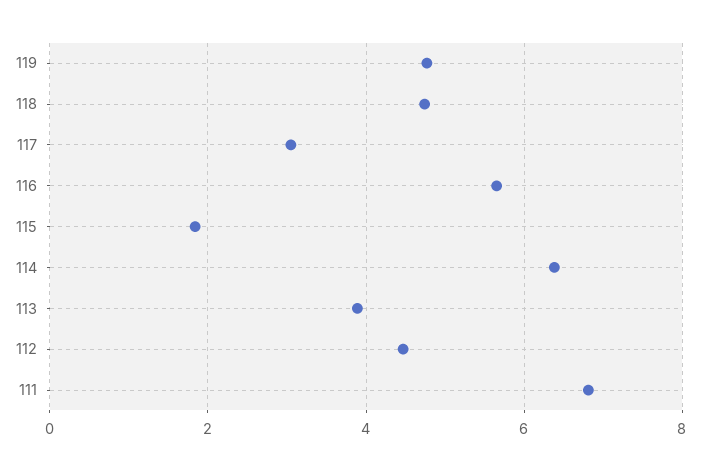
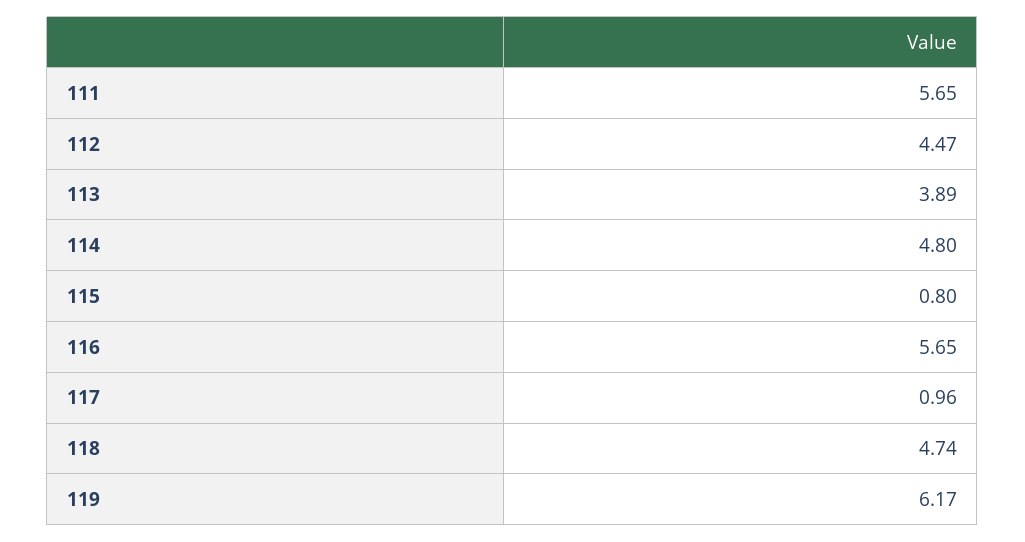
  {
-   "119": 4.8,
+   "119": 6.17,
    "118": 4.74,
-   "117": 3,
+   "117": 0.96,
    "116": 5.65,
-   "115": 1.8,
+   "115": 0.8,
-   "114": 6.4,
+   "114": 4.8,
    "113": 3.89,
    "112": 4.47,
-   "111": 6.8
+   "111": 5.65
  }

